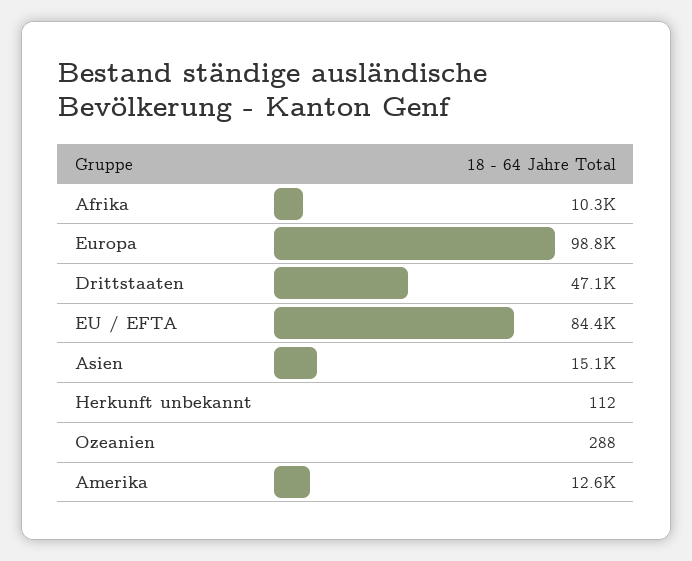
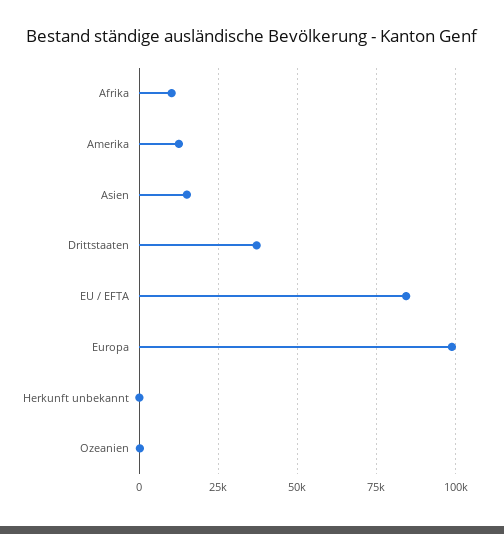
  {
    "Afrika": 10300,
    "Europa": 98800,
-   "Drittstaaten": 47100,
+   "Drittstaaten": 37500,
    "EU / EFTA": 84400,
    "Asien": 15100,
    "Herkunft unbekannt": 112,
    "Ozeanien": 288,
    "Amerika": 12600
  }

